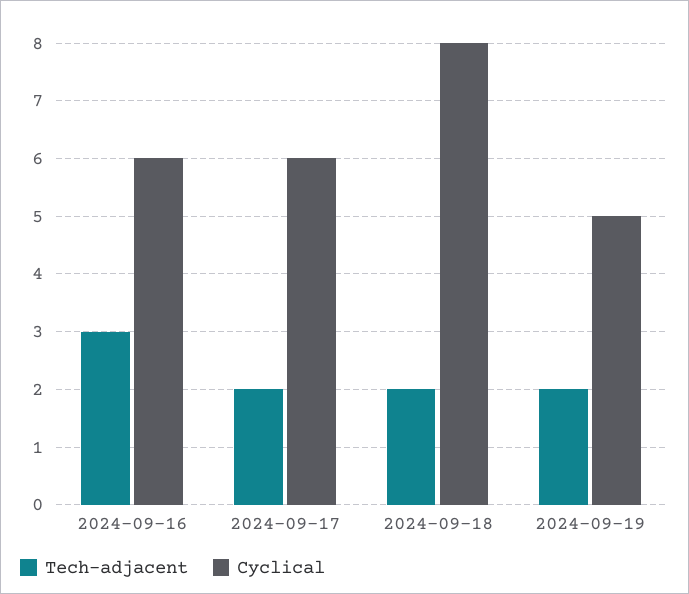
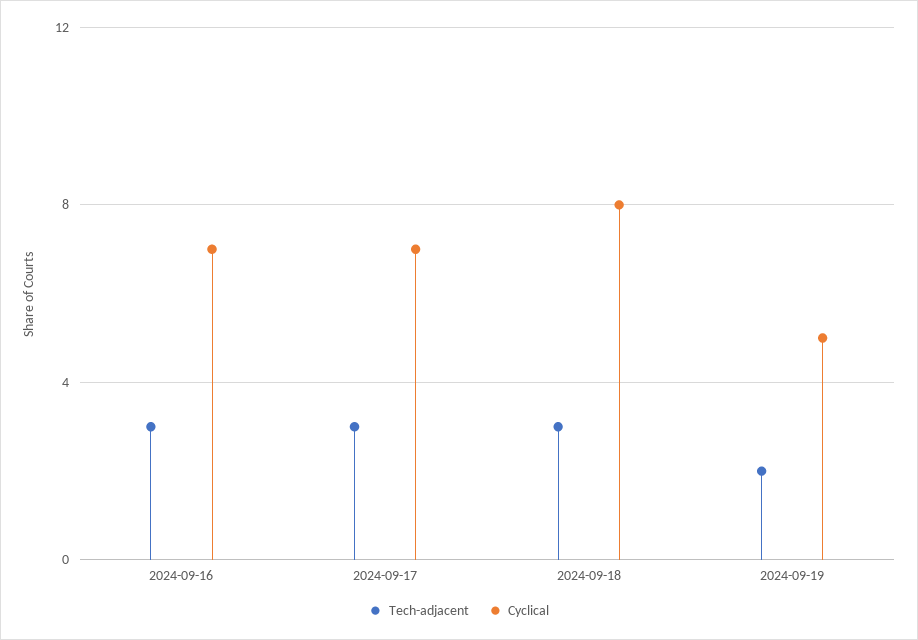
  {
    "Tech-adjacent": {
      "2024-09-16": 3,
-     "2024-09-17": 2,
+     "2024-09-17": 3,
-     "2024-09-18": 2,
+     "2024-09-18": 3,
      "2024-09-19": 2
    },
    "Cyclical": {
-     "2024-09-16": 6,
+     "2024-09-16": 7,
-     "2024-09-17": 6,
+     "2024-09-17": 7,
      "2024-09-18": 8,
      "2024-09-19": 5
    }
  }

